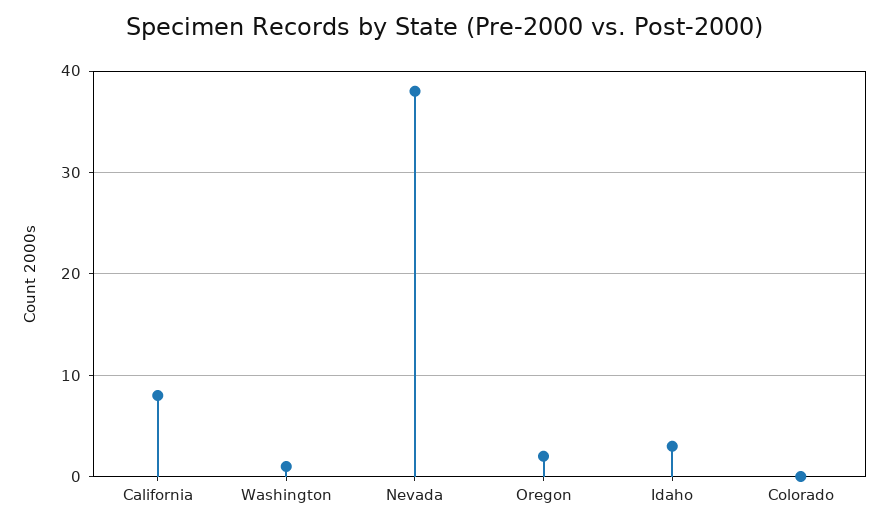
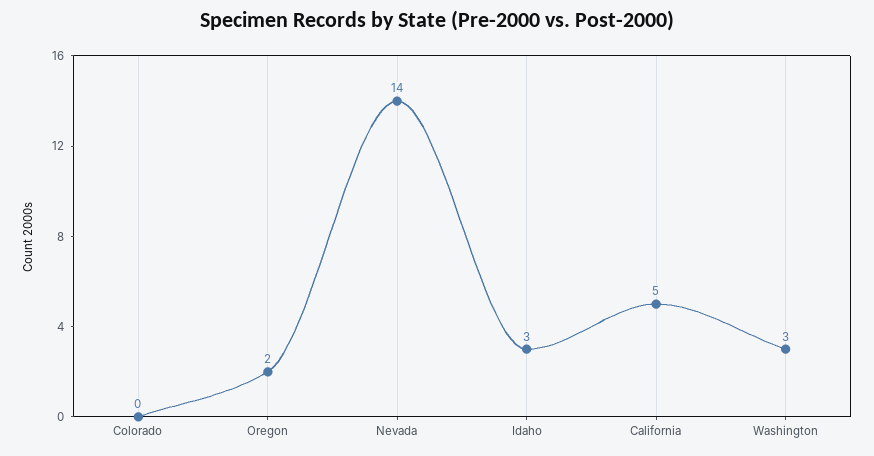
  {
-   "California": 8,
+   "California": 5,
-   "Washington": 1,
+   "Washington": 3,
-   "Nevada": 38,
+   "Nevada": 14,
    "Oregon": 2,
    "Idaho": 3,
    "Colorado": 0
  }

